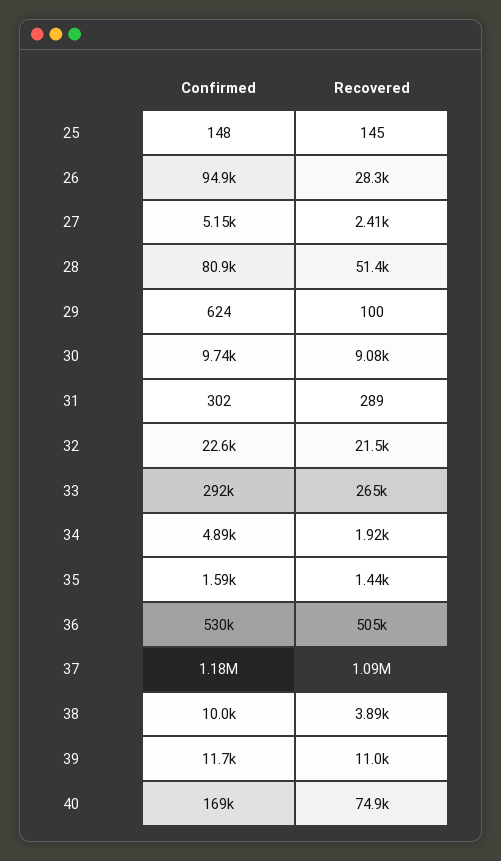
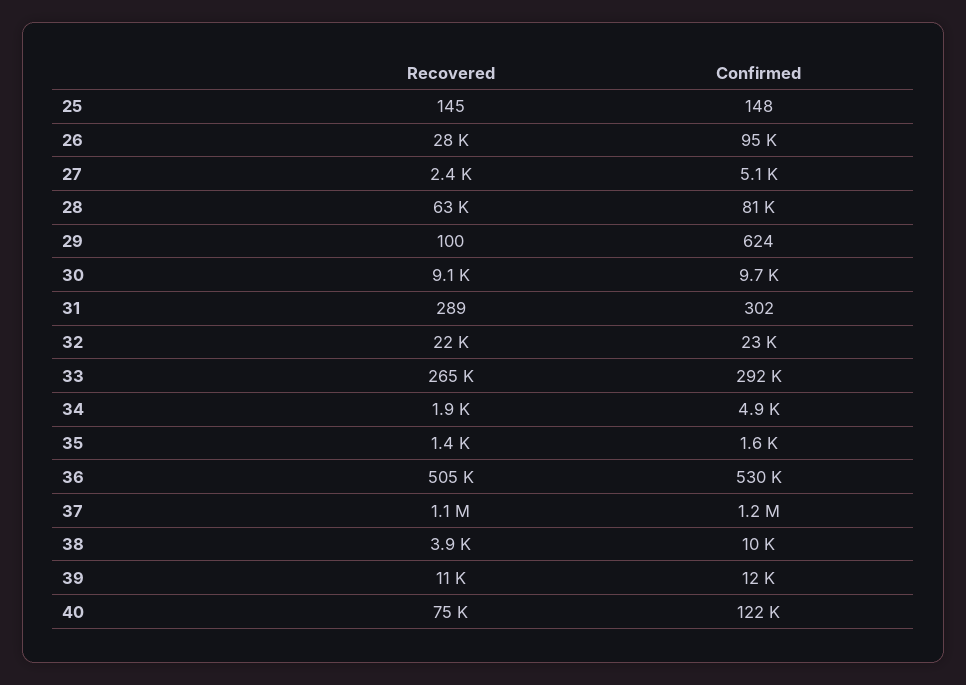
  {
    "Confirmed": {
      "25": 148,
      "26": 94900,
      "27": 5150,
      "28": 80900,
      "29": 624,
      "30": 9740,
      "31": 302,
      "32": 22600,
      "33": 292000,
      "34": 4890,
      "35": 1590,
      "36": 530000,
      "37": 1180000,
      "38": 10000,
      "39": 11700,
-     "40": 169000
+     "40": 122000
    },
    "Recovered": {
      "25": 145,
      "26": 28300,
      "27": 2410,
-     "28": 51400,
+     "28": 63000,
      "29": 100,
      "30": 9080,
      "31": 289,
      "32": 21500,
      "33": 265000,
      "34": 1920,
      "35": 1440,
      "36": 505000,
      "37": 1090000,
      "38": 3890,
      "39": 11000,
      "40": 74900
    }
  }

